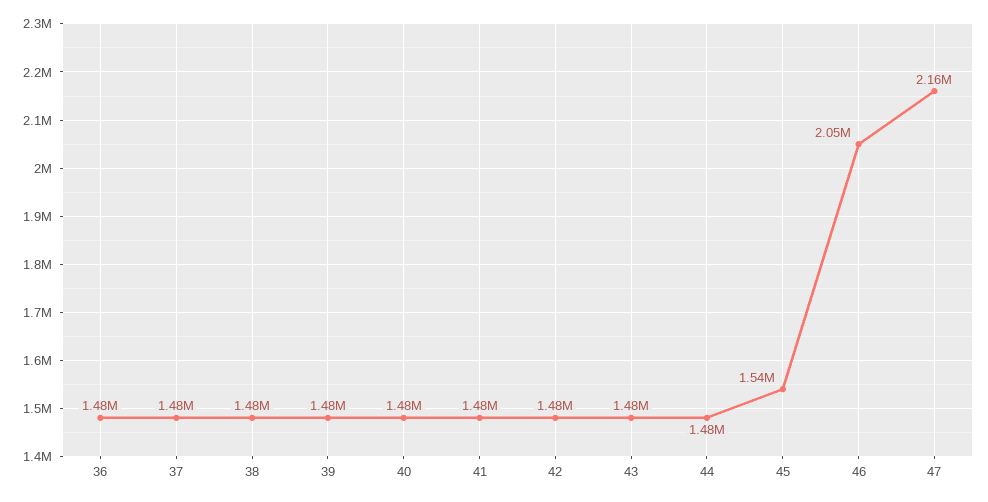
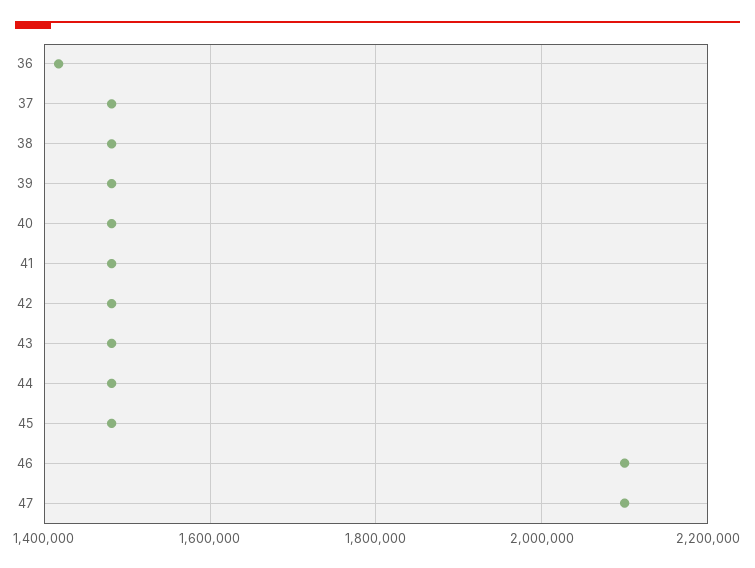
  {
-   "36": 1480000,
+   "36": 1420000,
    "37": 1480000,
    "38": 1480000,
    "39": 1480000,
    "40": 1480000,
    "41": 1480000,
    "42": 1480000,
    "43": 1480000,
    "44": 1480000,
-   "45": 1540000,
+   "45": 1480000,
-   "46": 2050000,
+   "46": 2100000,
-   "47": 2160000
+   "47": 2100000
  }

